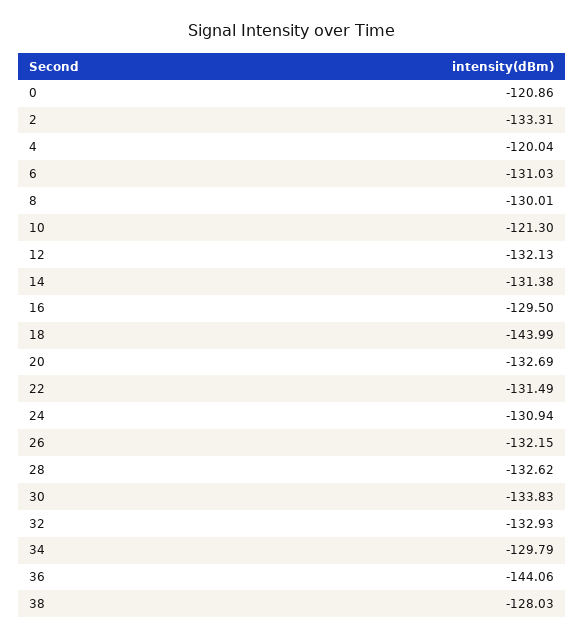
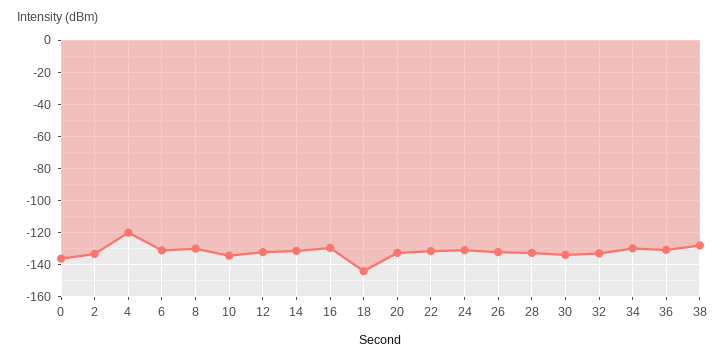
  {
-   "0": -120.86,
+   "0": -135,
    "2": -133.31,
    "4": -120.04,
    "6": -131.03,
    "8": -130.01,
-   "10": -121.3,
+   "10": -135,
    "12": -132.13,
    "14": -131.38,
    "16": -129.5,
    "18": -143.99,
    "20": -132.69,
    "22": -131.49,
    "24": -130.94,
    "26": -132.15,
    "28": -132.62,
    "30": -133.83,
    "32": -132.93,
    "34": -129.79,
-   "36": -144.06,
+   "36": -130,
    "38": -128.03
  }

